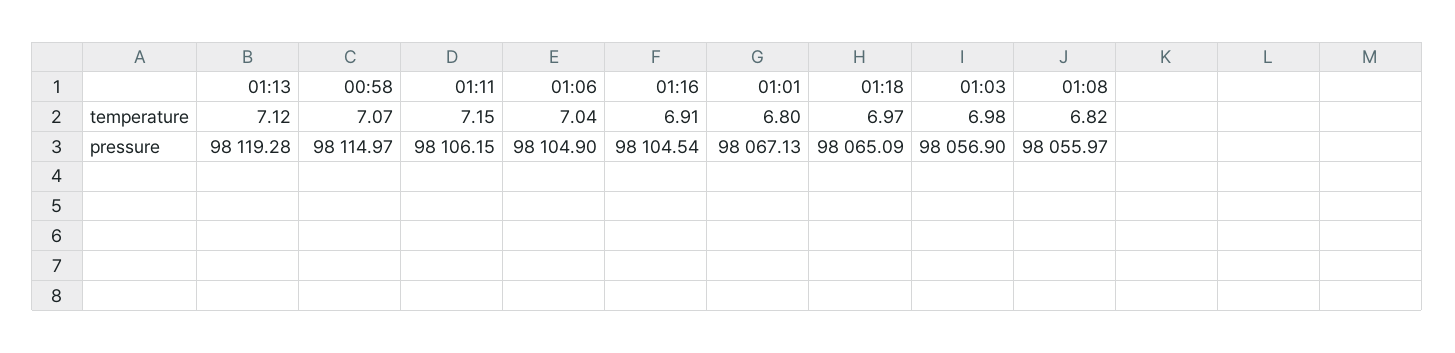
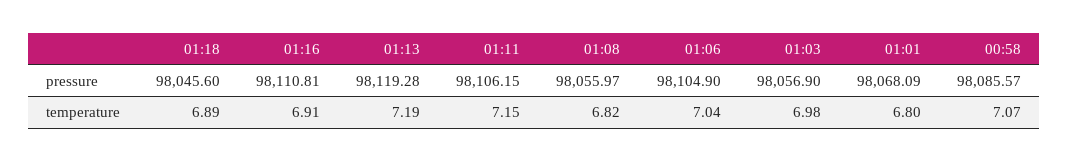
  {
    "01:13": {
-     "temperature": 7.12,
+     "temperature": 7.19,
      "pressure": 98119.28
    },
    "00:58": {
      "temperature": 7.07,
-     "pressure": 98114.97
+     "pressure": 98085.57
    },
    "01:11": {
      "temperature": 7.15,
      "pressure": 98106.15
    },
    "01:06": {
      "temperature": 7.04,
      "pressure": 98104.9
    },
    "01:16": {
      "temperature": 6.91,
-     "pressure": 98104.54
+     "pressure": 98110.81
    },
    "01:01": {
      "temperature": 6.8,
-     "pressure": 98067.13
+     "pressure": 98068.09
    },
    "01:18": {
-     "temperature": 6.97,
+     "temperature": 6.89,
-     "pressure": 98065.09
+     "pressure": 98045.6
    },
    "01:03": {
      "temperature": 6.98,
      "pressure": 98056.9
    },
    "01:08": {
      "temperature": 6.82,
      "pressure": 98055.97
    }
  }

